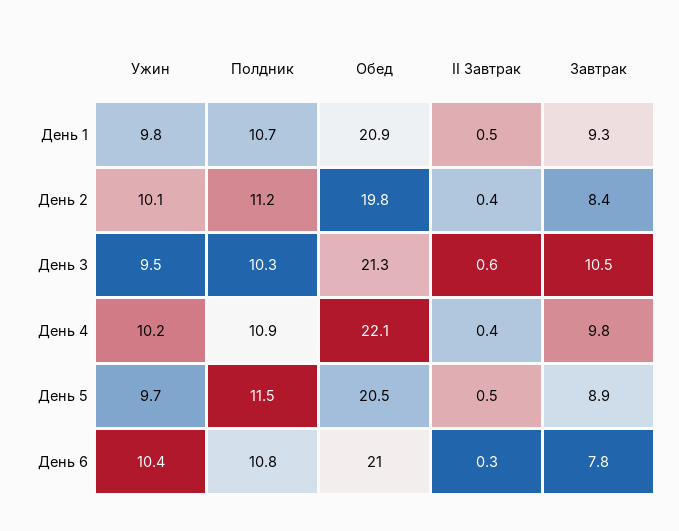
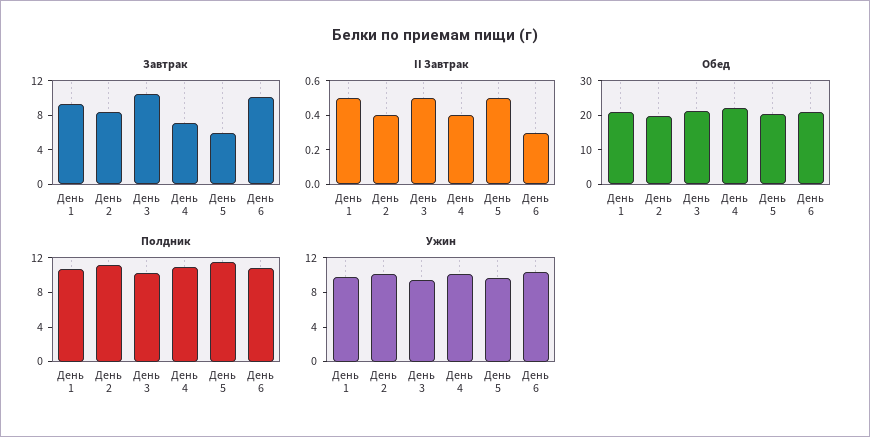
  {
    "Ужин": {
      "День 1": 9.8,
      "День 2": 10.1,
      "День 3": 9.5,
      "День 4": 10.2,
      "День 5": 9.7,
      "День 6": 10.4
    },
    "Полдник": {
      "День 1": 10.7,
      "День 2": 11.2,
      "День 3": 10.3,
      "День 4": 10.9,
      "День 5": 11.5,
      "День 6": 10.8
    },
    "Обед": {
      "День 1": 20.9,
      "День 2": 19.8,
      "День 3": 21.3,
      "День 4": 22.1,
      "День 5": 20.5,
      "День 6": 21
    },
    "II Завтрак": {
      "День 1": 0.5,
      "День 2": 0.4,
-     "День 3": 0.6,
+     "День 3": 0.5,
      "День 4": 0.4,
      "День 5": 0.5,
      "День 6": 0.3
    },
    "Завтрак": {
      "День 1": 9.3,
      "День 2": 8.4,
      "День 3": 10.5,
-     "День 4": 9.8,
+     "День 4": 7,
-     "День 5": 8.9,
+     "День 5": 6,
-     "День 6": 7.8
+     "День 6": 10
    }
  }

